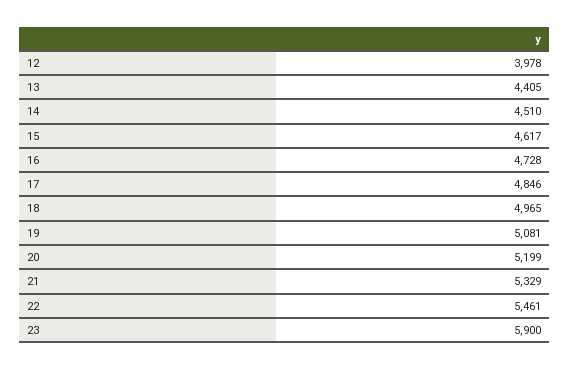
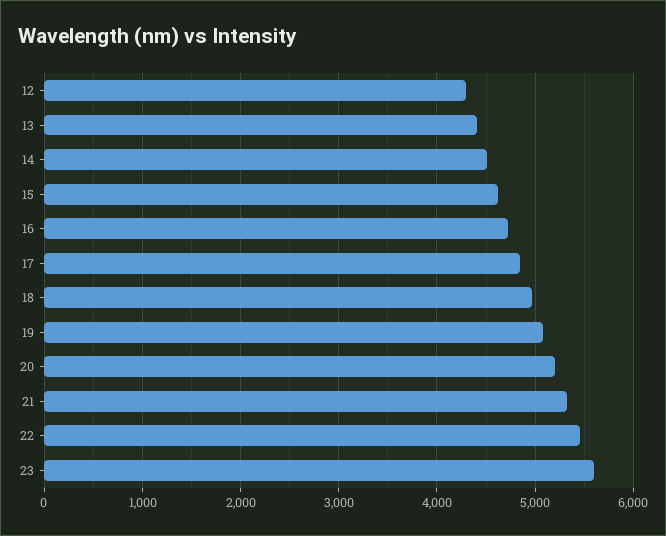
  {
-   "12": 3978,
+   "12": 4300,
    "13": 4405,
    "14": 4510,
    "15": 4617,
    "16": 4728,
    "17": 4846,
    "18": 4965,
    "19": 5081,
    "20": 5199,
    "21": 5329,
    "22": 5461,
-   "23": 5900
+   "23": 5600
  }

